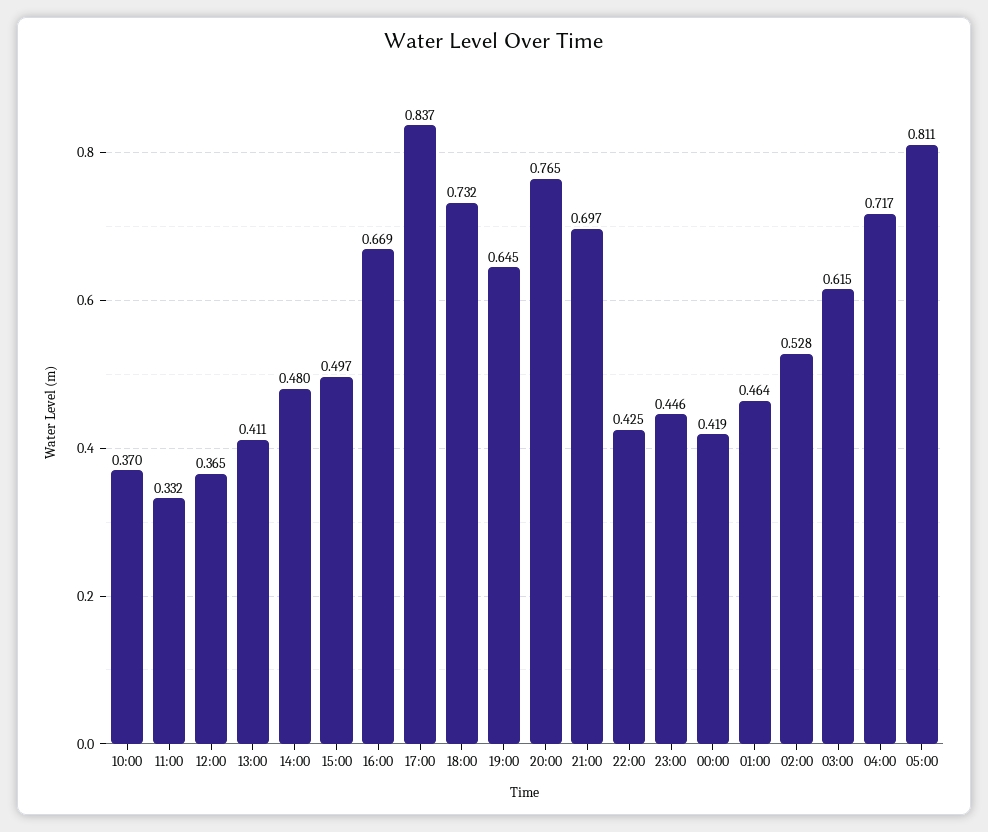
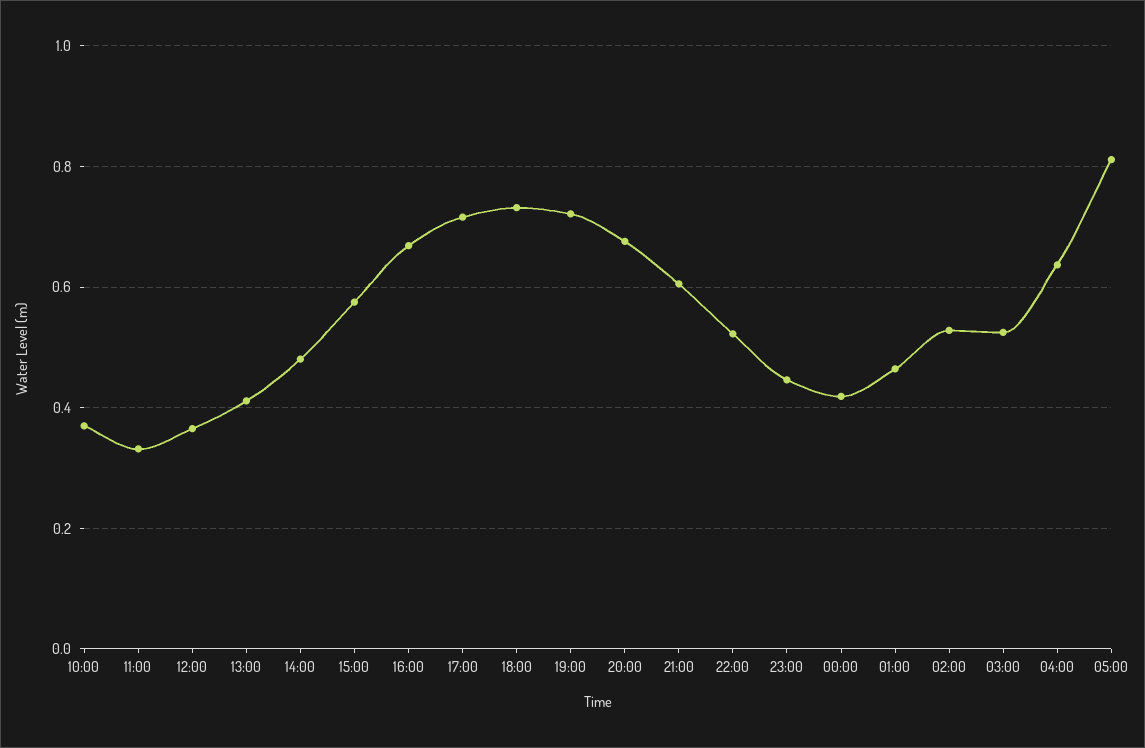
  {
    "10:00": 0.37,
    "11:00": 0.332,
    "12:00": 0.365,
    "13:00": 0.411,
    "14:00": 0.48,
-   "15:00": 0.497,
+   "15:00": 0.58,
    "16:00": 0.669,
-   "17:00": 0.837,
+   "17:00": 0.72,
    "18:00": 0.732,
-   "19:00": 0.645,
+   "19:00": 0.72,
-   "20:00": 0.765,
+   "20:00": 0.68,
-   "21:00": 0.697,
+   "21:00": 0.6,
-   "22:00": 0.425,
+   "22:00": 0.52,
    "23:00": 0.446,
    "00:00": 0.419,
    "01:00": 0.464,
    "02:00": 0.528,
-   "03:00": 0.615,
+   "03:00": 0.52,
-   "04:00": 0.717,
+   "04:00": 0.64,
    "05:00": 0.811
  }

